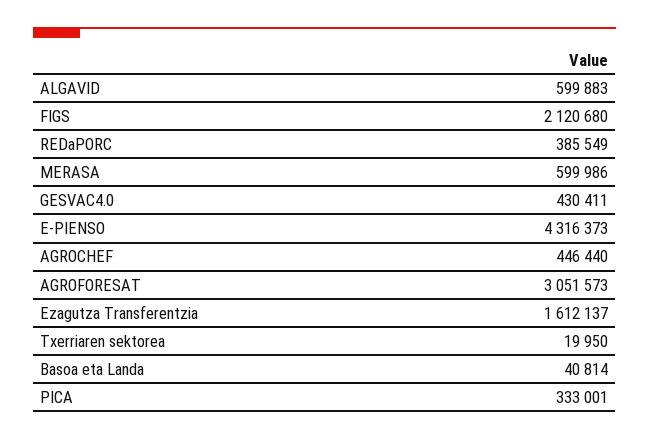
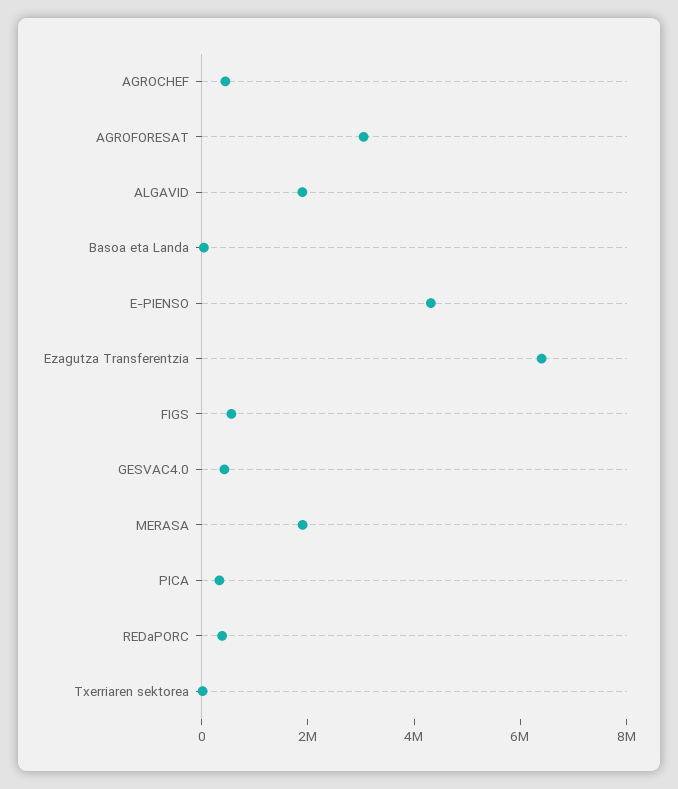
  {
-   "ALGAVID": 599883,
+   "ALGAVID": 2000000,
-   "FIGS": 2120680,
+   "FIGS": 500000,
    "REDaPORC": 385549,
-   "MERASA": 599986,
+   "MERASA": 2000000,
    "GESVAC4.0": 430411,
    "E-PIENSO": 4316373,
    "AGROCHEF": 446440,
    "AGROFORESAT": 3051573,
-   "Ezagutza Transferentzia": 1612137,
+   "Ezagutza Transferentzia": 6500000,
    "Txerriaren sektorea": 19950,
    "Basoa eta Landa": 40814,
    "PICA": 333001
  }

